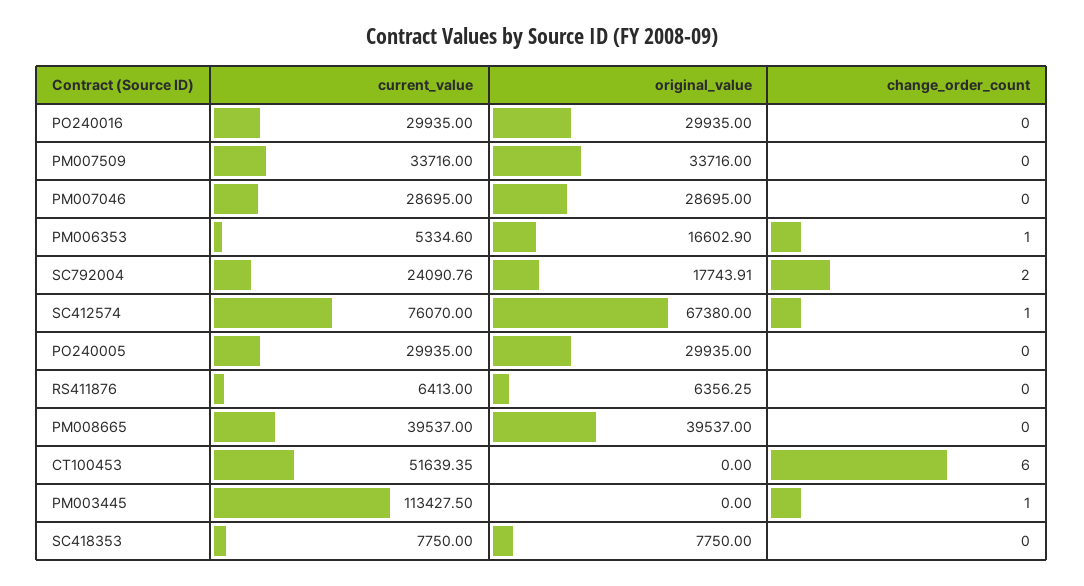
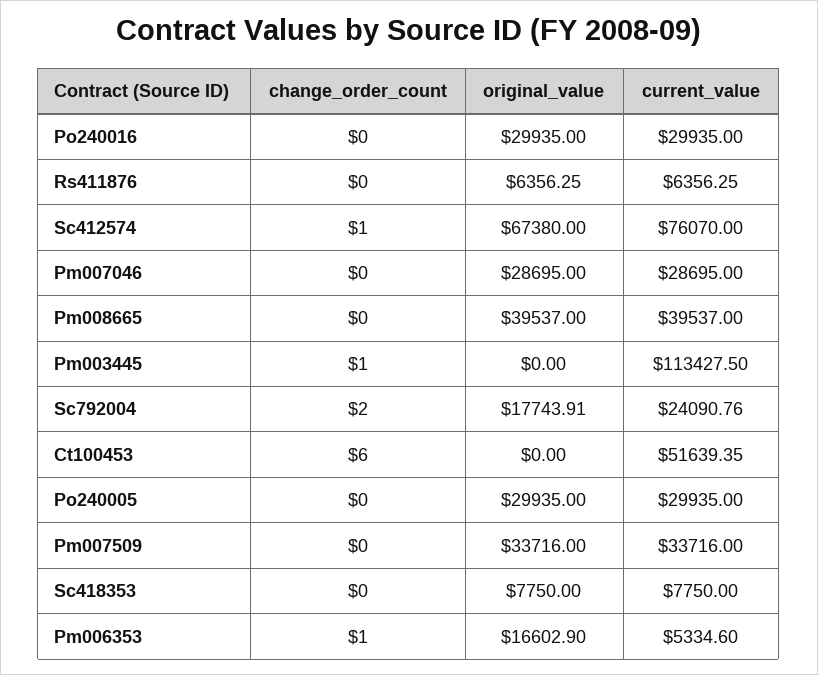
  {
    "current_value": {
      "PO240016": 29935,
      "PM007509": 33716,
      "PM007046": 28695,
      "PM006353": 5334.6,
      "SC792004": 24090.76,
      "SC412574": 76070,
      "PO240005": 29935,
-     "RS411876": 6413,
+     "RS411876": 6356.25,
      "PM008665": 39537,
      "CT100453": 51639.35,
      "PM003445": 113427.5,
      "SC418353": 7750
    },
    "original_value": {
      "PO240016": 29935,
      "PM007509": 33716,
      "PM007046": 28695,
      "PM006353": 16602.9,
      "SC792004": 17743.91,
      "SC412574": 67380,
      "PO240005": 29935,
      "RS411876": 6356.25,
      "PM008665": 39537,
      "CT100453": 0,
      "PM003445": 0,
      "SC418353": 7750
    },
    "change_order_count": {
      "PO240016": 0,
      "PM007509": 0,
      "PM007046": 0,
      "PM006353": 1,
      "SC792004": 2,
      "SC412574": 1,
      "PO240005": 0,
      "RS411876": 0,
      "PM008665": 0,
      "CT100453": 6,
      "PM003445": 1,
      "SC418353": 0
    }
  }

